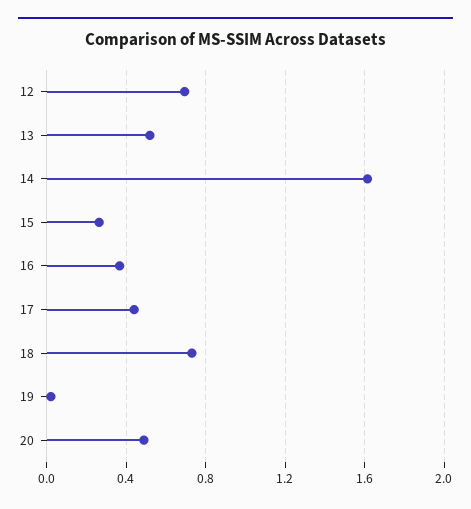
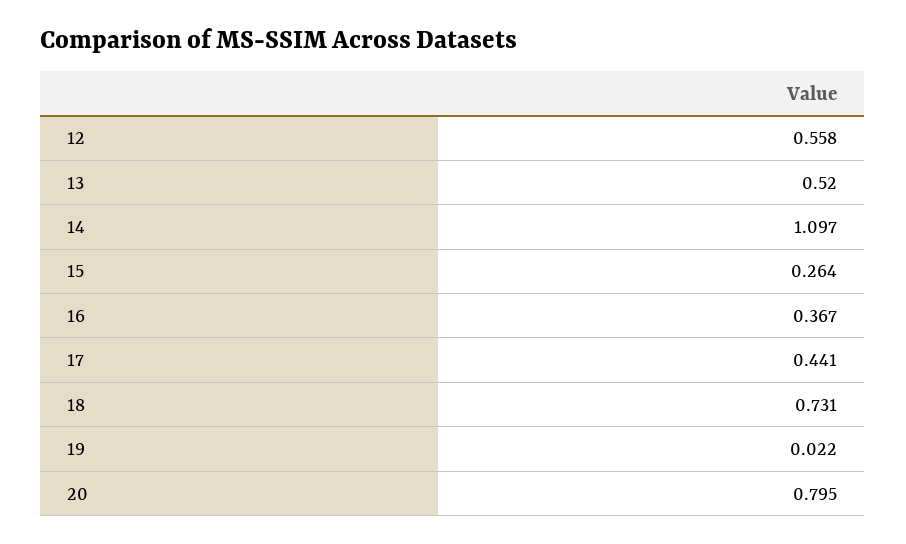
  {
-   "12": 0.7,
+   "12": 0.558,
    "13": 0.52,
-   "14": 1.6,
+   "14": 1.097,
    "15": 0.264,
    "16": 0.367,
    "17": 0.441,
    "18": 0.731,
    "19": 0.022,
-   "20": 0.5
+   "20": 0.795
  }

